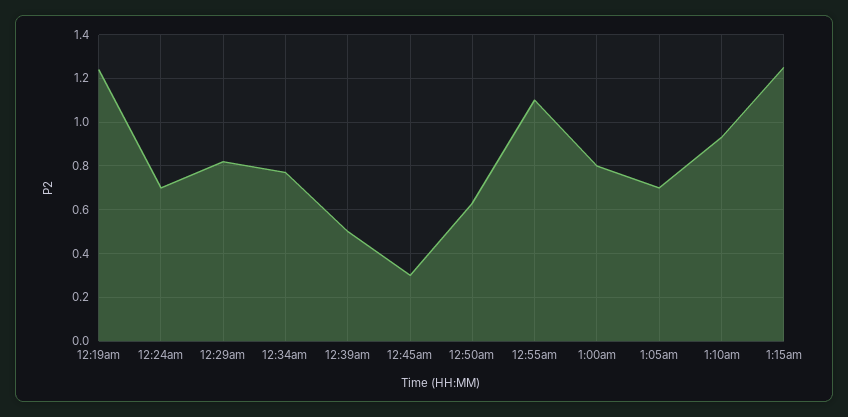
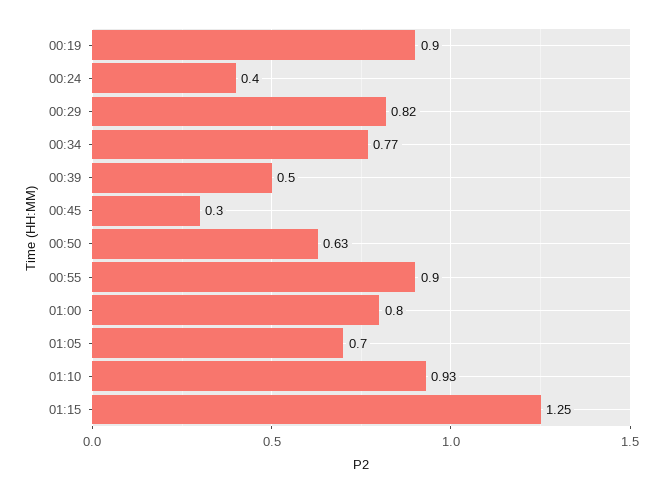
  {
-   "12:19am": 1.25,
+   "12:19am": 0.9,
-   "12:24am": 0.7,
+   "12:24am": 0.4,
    "12:29am": 0.82,
    "12:34am": 0.77,
    "12:39am": 0.5,
    "12:45am": 0.3,
    "12:50am": 0.63,
-   "12:55am": 1.1,
+   "12:55am": 0.9,
    "1:00am": 0.8,
    "1:05am": 0.7,
    "1:10am": 0.93,
    "1:15am": 1.25
  }

